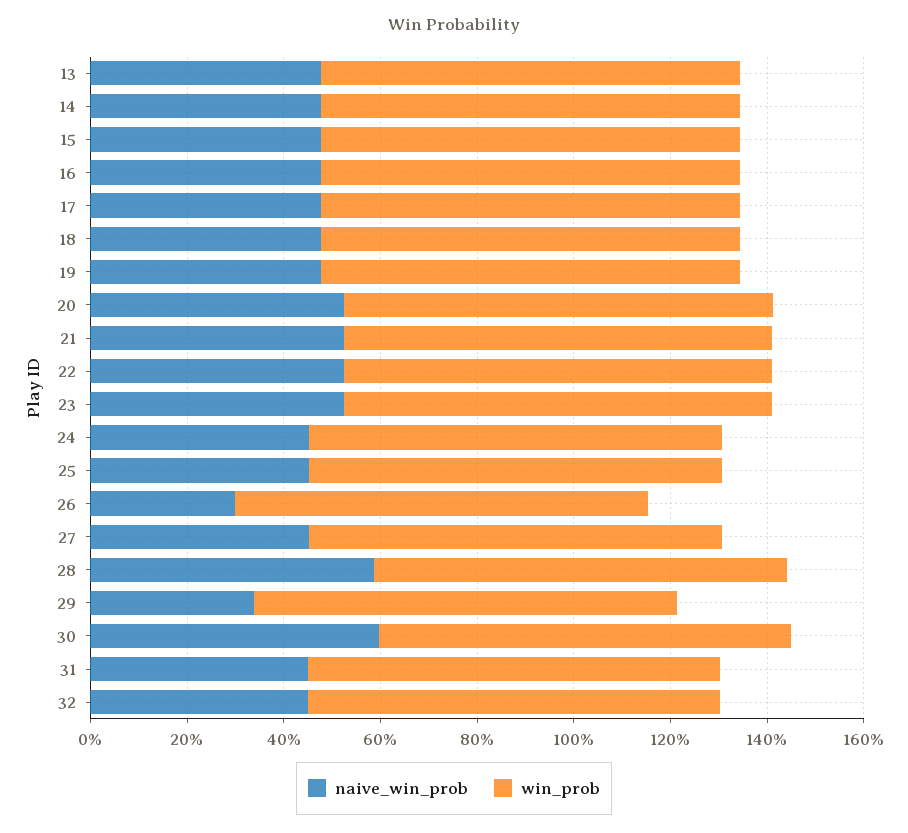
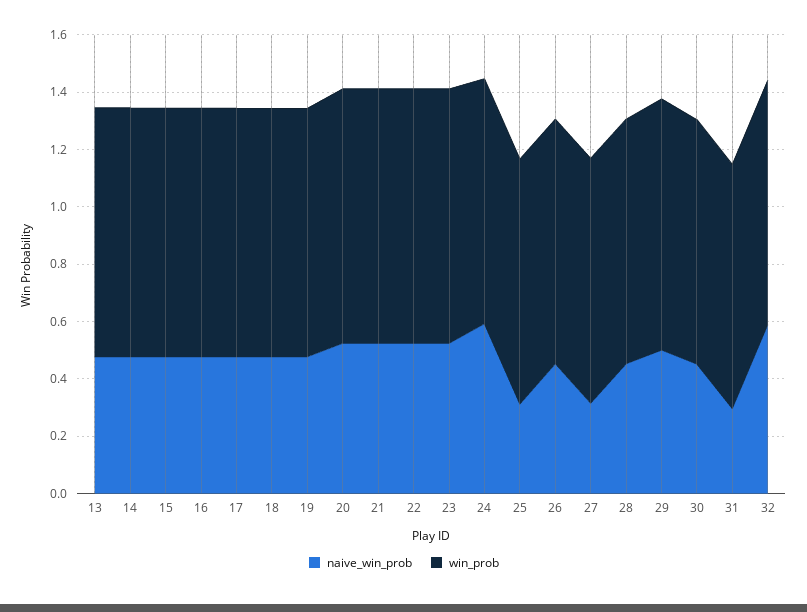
  {
    "naive_win_prob": {
      "13": 0.5,
      "14": 0.5,
      "15": 0.5,
      "16": 0.5,
      "17": 0.5,
      "18": 0.5,
      "19": 0.5,
      "20": 0.5,
      "21": 0.5,
      "22": 0.5,
      "23": 0.5,
-     "24": 0.45,
+     "24": 0.6,
-     "25": 0.45,
+     "25": 0.3,
-     "26": 0.3,
+     "26": 0.45,
-     "27": 0.45,
+     "27": 0.3,
-     "28": 0.6,
+     "28": 0.45,
-     "29": 0.35,
+     "29": 0.5,
-     "30": 0.6,
+     "30": 0.45,
-     "31": 0.45,
+     "31": 0.3,
-     "32": 0.45
+     "32": 0.6
    },
    "win_prob": {
      "13": 0.85,
      "14": 0.85,
      "15": 0.85,
      "16": 0.85,
      "17": 0.85,
      "18": 0.85,
      "19": 0.85,
      "20": 0.9,
      "21": 0.9,
      "22": 0.9,
      "23": 0.9,
      "24": 0.85,
      "25": 0.85,
      "26": 0.85,
      "27": 0.85,
      "28": 0.85,
      "29": 0.9,
      "30": 0.85,
      "31": 0.85,
      "32": 0.85
    }
  }

